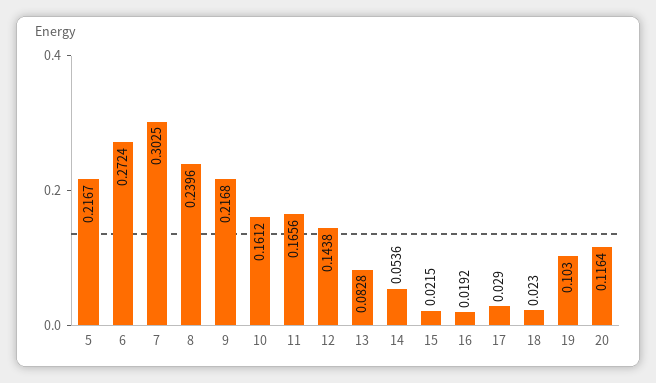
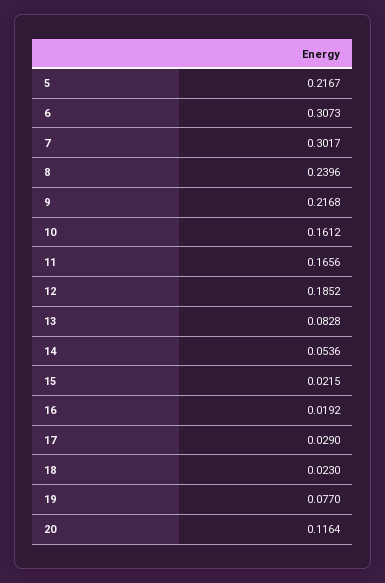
  {
    "5": 0.2167,
-   "6": 0.2724,
+   "6": 0.3073,
-   "7": 0.3025,
+   "7": 0.3017,
    "8": 0.2396,
    "9": 0.2168,
    "10": 0.1612,
    "11": 0.1656,
-   "12": 0.1438,
+   "12": 0.1852,
    "13": 0.0828,
    "14": 0.0536,
    "15": 0.0215,
    "16": 0.0192,
    "17": 0.029,
    "18": 0.023,
-   "19": 0.103,
+   "19": 0.077,
    "20": 0.1164
  }

